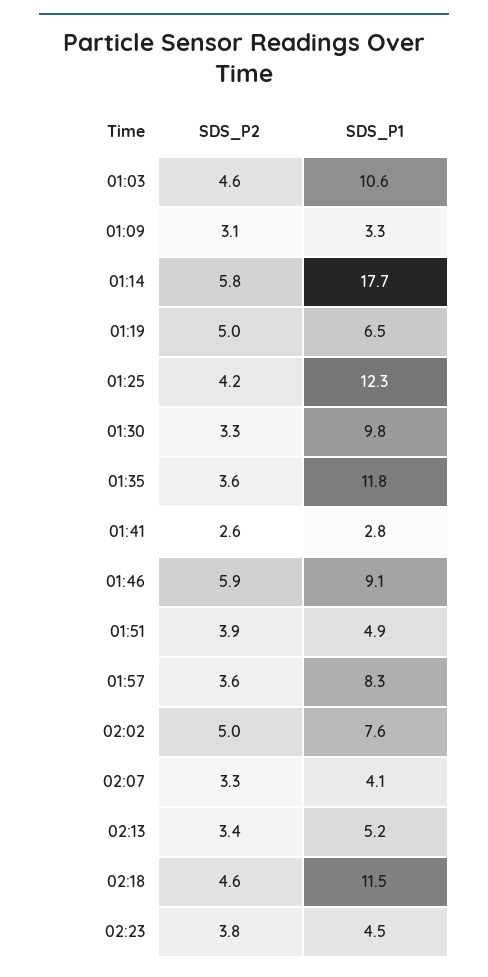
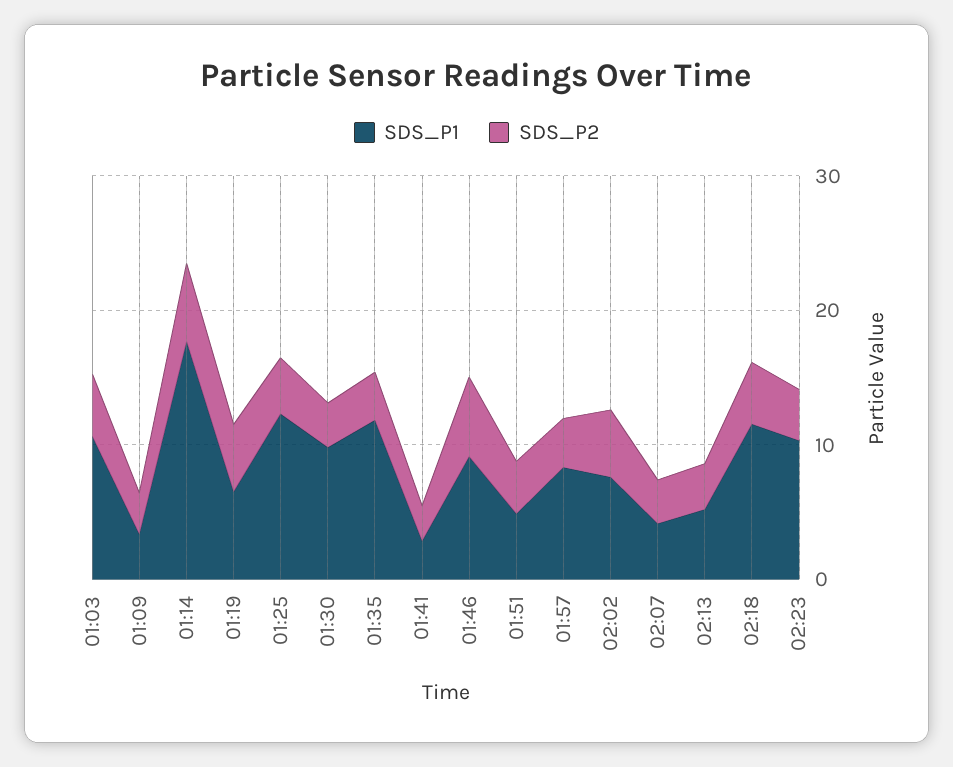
  {
    "SDS_P2": {
      "01:03": 4.6,
      "01:09": 3.1,
      "01:14": 5.8,
      "01:19": 5,
      "01:25": 4.2,
      "01:30": 3.3,
      "01:35": 3.6,
      "01:41": 2.6,
      "01:46": 5.9,
      "01:51": 3.9,
      "01:57": 3.6,
      "02:02": 5,
      "02:07": 3.3,
      "02:13": 3.4,
      "02:18": 4.6,
      "02:23": 3.8
    },
    "SDS_P1": {
      "01:03": 10.6,
      "01:09": 3.3,
      "01:14": 17.7,
      "01:19": 6.5,
      "01:25": 12.3,
      "01:30": 9.8,
      "01:35": 11.8,
      "01:41": 2.8,
      "01:46": 9.1,
      "01:51": 4.9,
      "01:57": 8.3,
      "02:02": 7.6,
      "02:07": 4.1,
      "02:13": 5.2,
      "02:18": 11.5,
-     "02:23": 4.5
+     "02:23": 10
    }
  }

